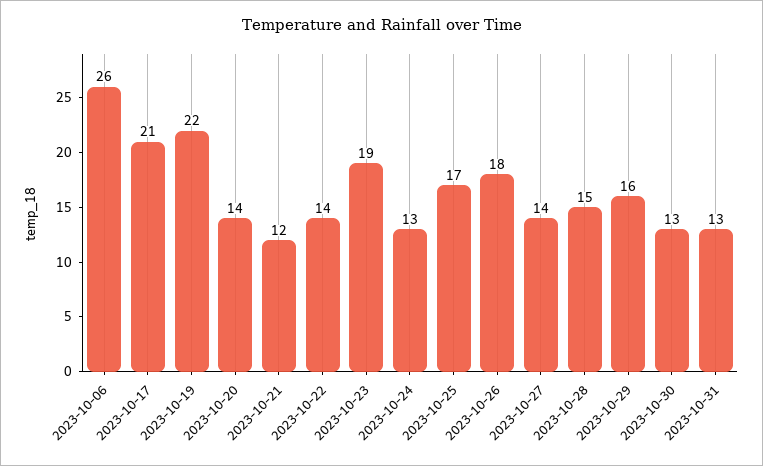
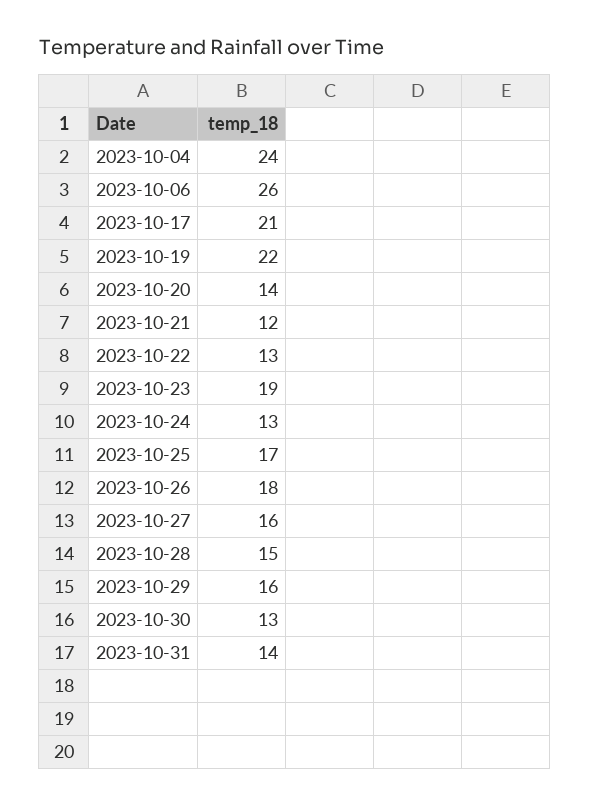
  {
    "2023-10-06": 26,
    "2023-10-17": 21,
    "2023-10-19": 22,
    "2023-10-20": 14,
    "2023-10-21": 12,
-   "2023-10-22": 14,
+   "2023-10-22": 13,
    "2023-10-23": 19,
    "2023-10-24": 13,
    "2023-10-25": 17,
    "2023-10-26": 18,
-   "2023-10-27": 14,
+   "2023-10-27": 16,
    "2023-10-28": 15,
    "2023-10-29": 16,
    "2023-10-30": 13,
-   "2023-10-31": 13
+   "2023-10-31": 14,
+   "2023-10-04": 24
  }

